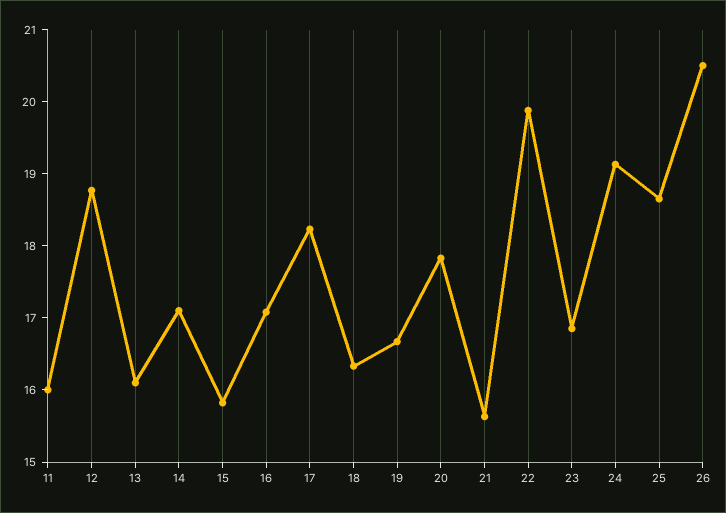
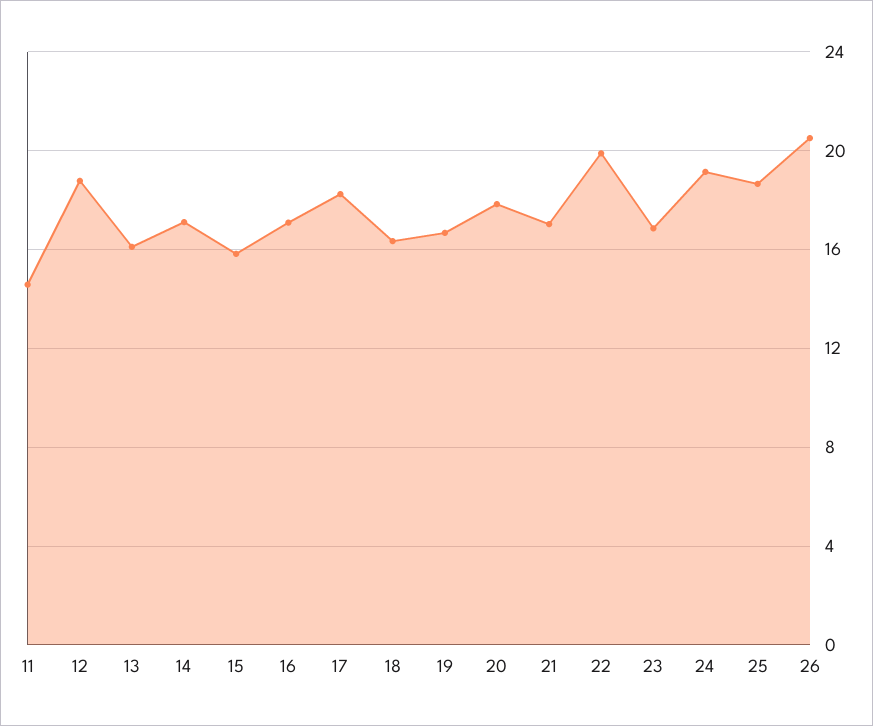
  {
-   "11": 16,
+   "11": 14.5,
    "12": 18.8,
    "13": 16.2,
    "14": 17.2,
    "15": 15.8,
    "16": 17,
    "17": 18.2,
    "18": 16.4,
    "19": 16.6,
    "20": 17.8,
-   "21": 15.6,
+   "21": 17,
    "22": 19.8,
    "23": 16.8,
    "24": 19.2,
    "25": 18.6,
    "26": 20.6
  }

